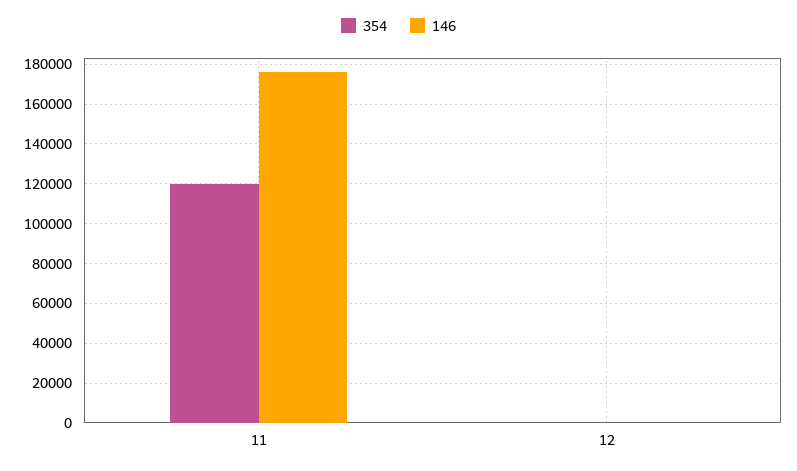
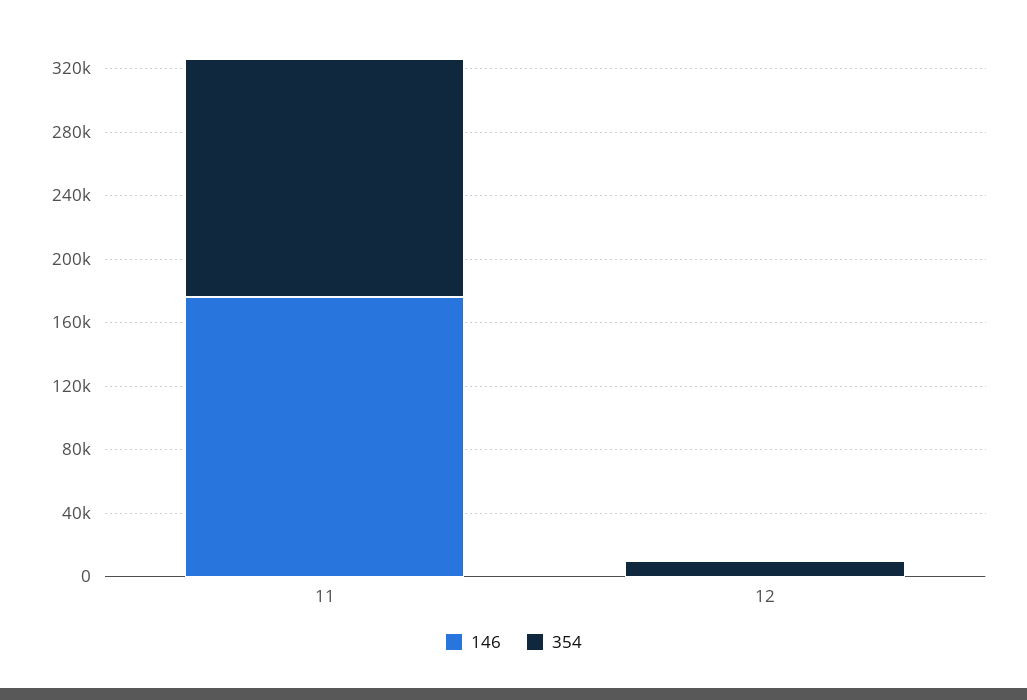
  {
    "354": {
-     "11": 120000,
+     "11": 150000,
-     "12": 0
+     "12": 10000
    },
    "146": {
      "11": 175000,
      "12": 0
    }
  }

